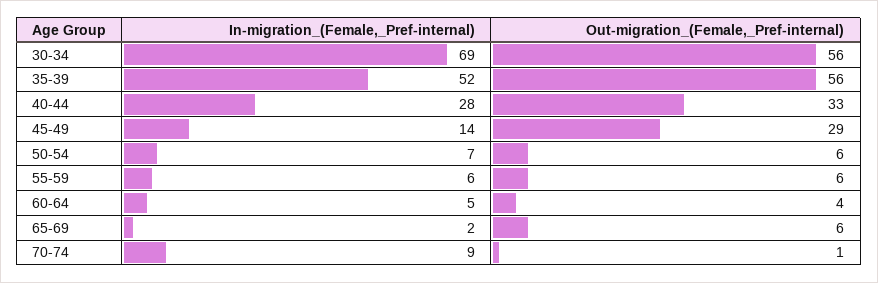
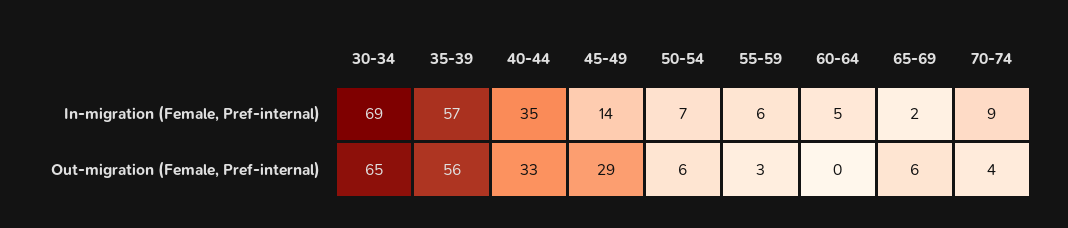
  {
    "In-migration_(Female,_Pref-internal)": {
      "30-34": 69,
-     "35-39": 52,
+     "35-39": 57,
-     "40-44": 28,
+     "40-44": 35,
      "45-49": 14,
      "50-54": 7,
      "55-59": 6,
      "60-64": 5,
      "65-69": 2,
      "70-74": 9
    },
    "Out-migration_(Female,_Pref-internal)": {
-     "30-34": 56,
+     "30-34": 65,
      "35-39": 56,
      "40-44": 33,
      "45-49": 29,
      "50-54": 6,
-     "55-59": 6,
+     "55-59": 3,
-     "60-64": 4,
+     "60-64": 0,
      "65-69": 6,
-     "70-74": 1
+     "70-74": 4
    }
  }

